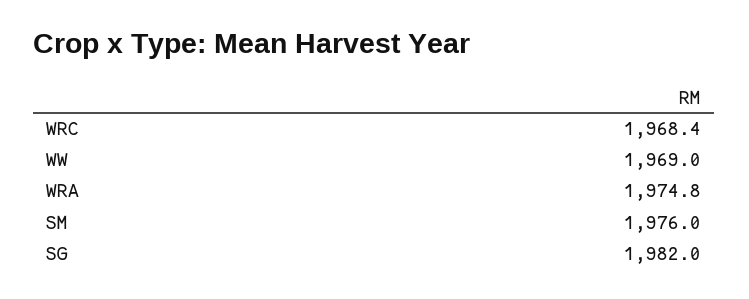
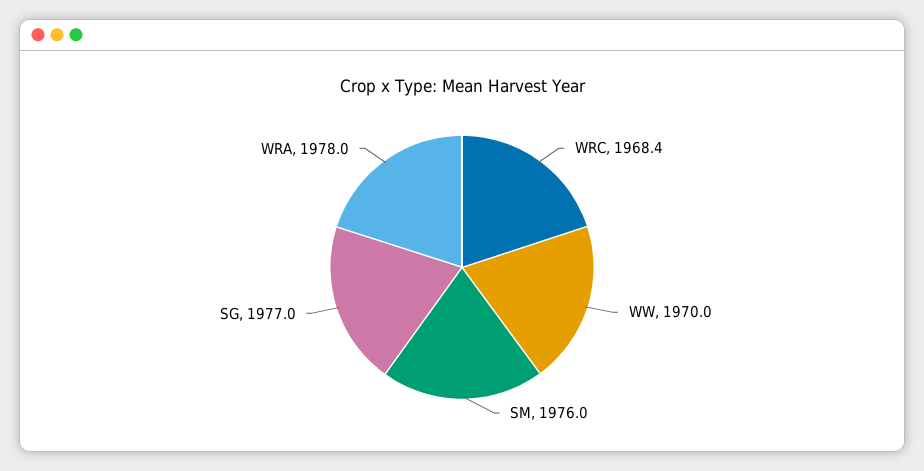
  {
    "WRC": 1968.4,
-   "WW": 1969,
+   "WW": 1970,
-   "WRA": 1974.8,
+   "WRA": 1978,
    "SM": 1976,
-   "SG": 1982
+   "SG": 1977
  }

